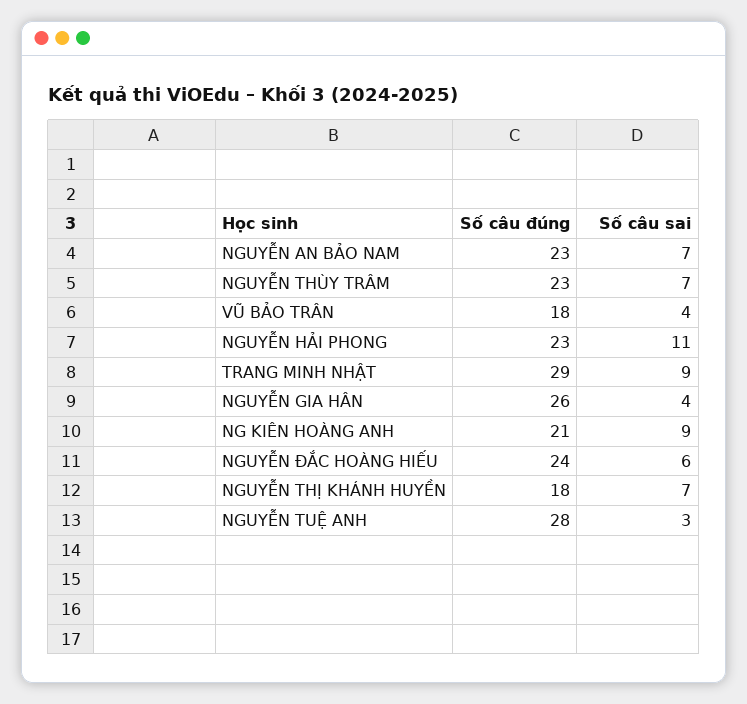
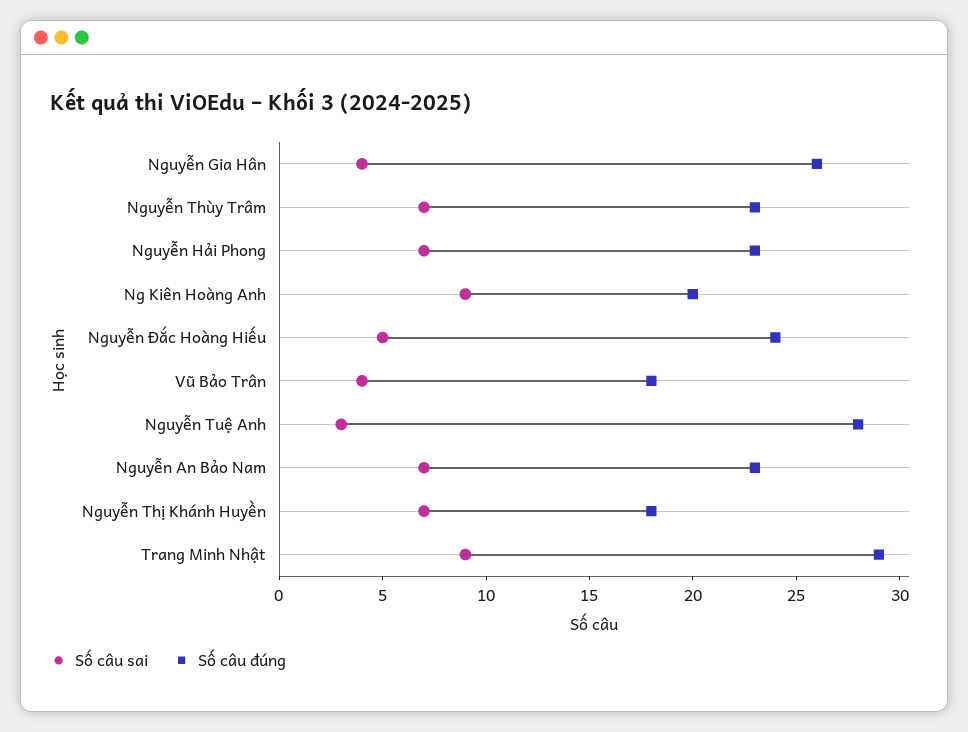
  {
    "Số câu đúng": {
      "NGUYỄN AN BẢO NAM": 23,
      "NGUYỄN THÙY TRÂM": 23,
      "VŨ BẢO TRÂN": 18,
      "NGUYỄN HẢI PHONG": 23,
      "TRANG MINH NHẬT": 29,
      "NGUYỄN GIA HÂN": 26,
-     "NG KIÊN HOÀNG ANH": 21,
+     "NG KIÊN HOÀNG ANH": 20,
      "NGUYỄN ĐẮC HOÀNG HIẾU": 24,
      "NGUYỄN THỊ KHÁNH HUYỀN": 18,
      "NGUYỄN TUỆ ANH": 28
    },
    "Số câu sai": {
      "NGUYỄN AN BẢO NAM": 7,
      "NGUYỄN THÙY TRÂM": 7,
      "VŨ BẢO TRÂN": 4,
-     "NGUYỄN HẢI PHONG": 11,
+     "NGUYỄN HẢI PHONG": 7,
      "TRANG MINH NHẬT": 9,
      "NGUYỄN GIA HÂN": 4,
      "NG KIÊN HOÀNG ANH": 9,
-     "NGUYỄN ĐẮC HOÀNG HIẾU": 6,
+     "NGUYỄN ĐẮC HOÀNG HIẾU": 5,
      "NGUYỄN THỊ KHÁNH HUYỀN": 7,
      "NGUYỄN TUỆ ANH": 3
    }
  }

